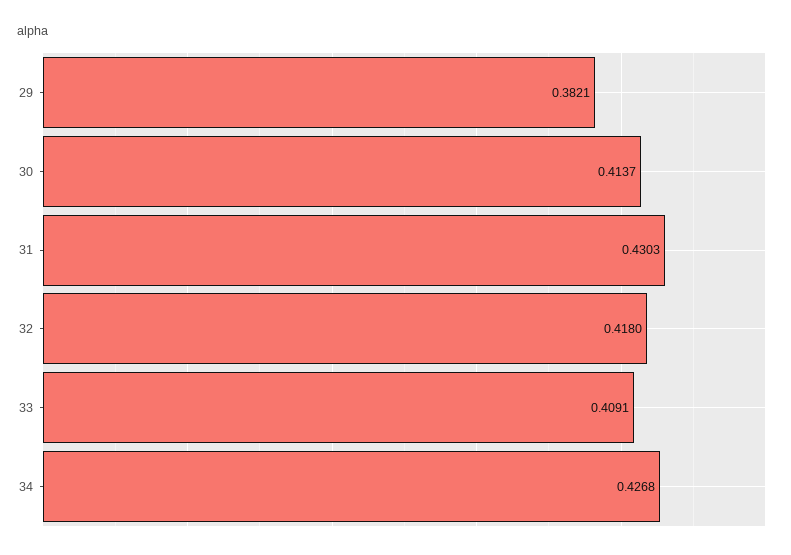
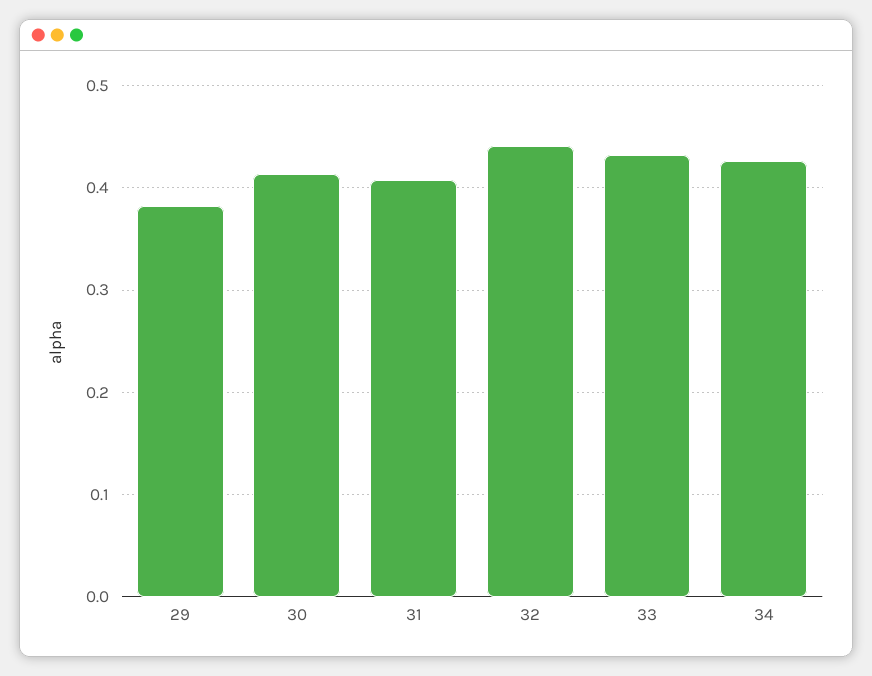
  {
    "29": 0.3821,
    "30": 0.4137,
-   "31": 0.4303,
+   "31": 0.41,
-   "32": 0.418,
+   "32": 0.44,
-   "33": 0.4091,
+   "33": 0.43,
    "34": 0.4268
  }

